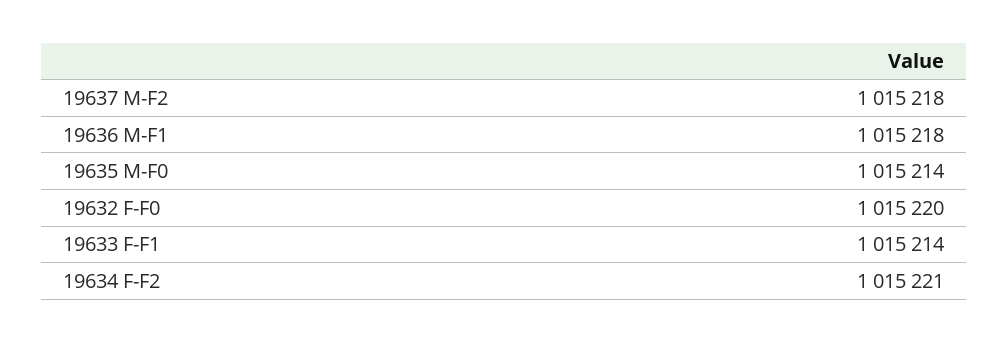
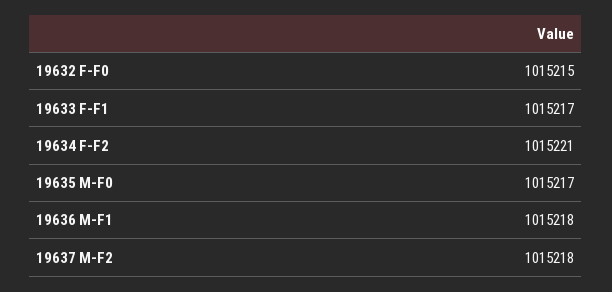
  {
    "19637 M-F2": 1015218,
    "19636 M-F1": 1015218,
-   "19635 M-F0": 1015214,
+   "19635 M-F0": 1015217,
-   "19632 F-F0": 1015220,
+   "19632 F-F0": 1015215,
-   "19633 F-F1": 1015214,
+   "19633 F-F1": 1015217,
    "19634 F-F2": 1015221
  }

